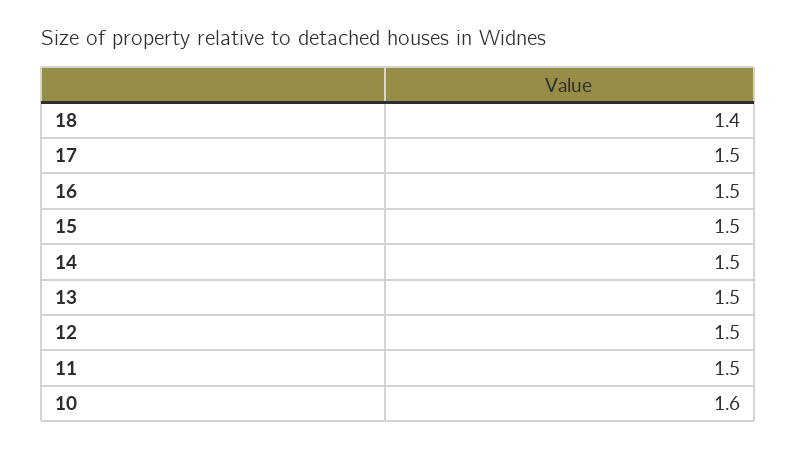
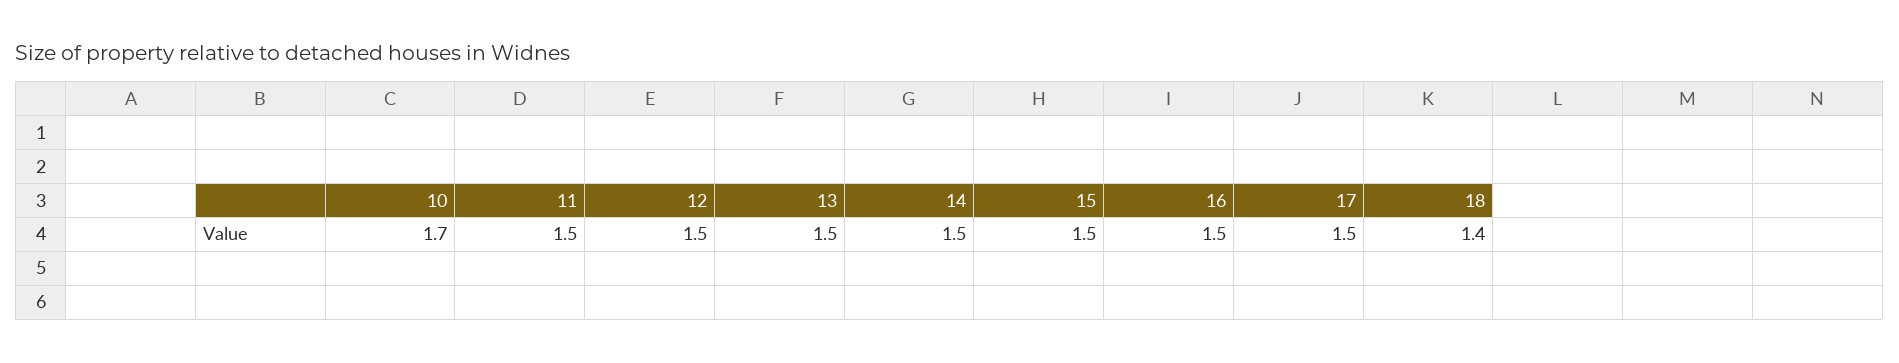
  {
    "18": 1.4,
    "17": 1.5,
    "16": 1.5,
    "15": 1.5,
    "14": 1.5,
    "13": 1.5,
    "12": 1.5,
    "11": 1.5,
-   "10": 1.6
+   "10": 1.7
  }

